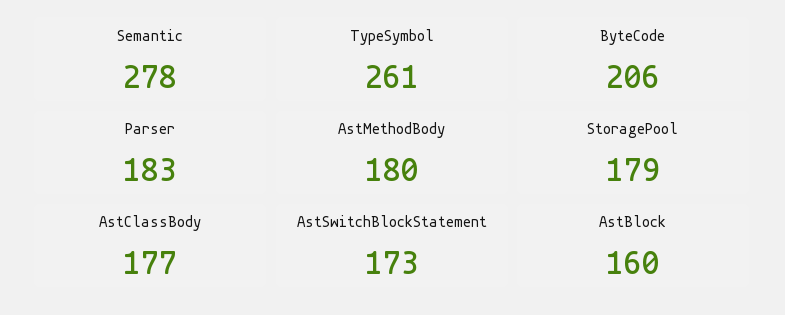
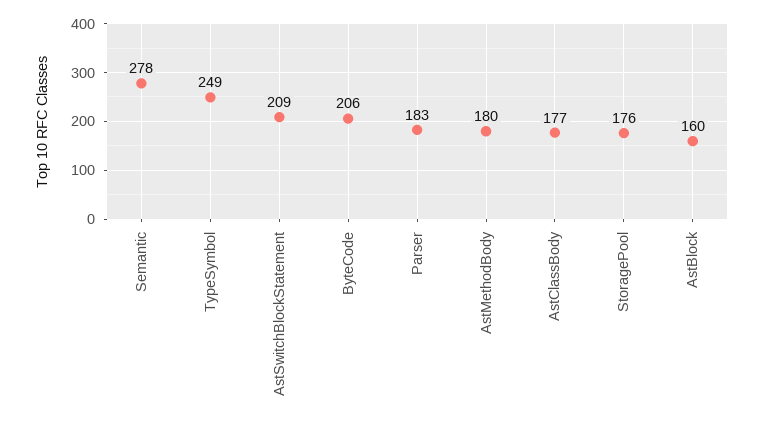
  {
    "Semantic": 278,
-   "TypeSymbol": 261,
+   "TypeSymbol": 249,
    "ByteCode": 206,
    "Parser": 183,
    "AstMethodBody": 180,
-   "StoragePool": 179,
+   "StoragePool": 176,
    "AstClassBody": 177,
-   "AstSwitchBlockStatement": 173,
+   "AstSwitchBlockStatement": 209,
    "AstBlock": 160
  }

